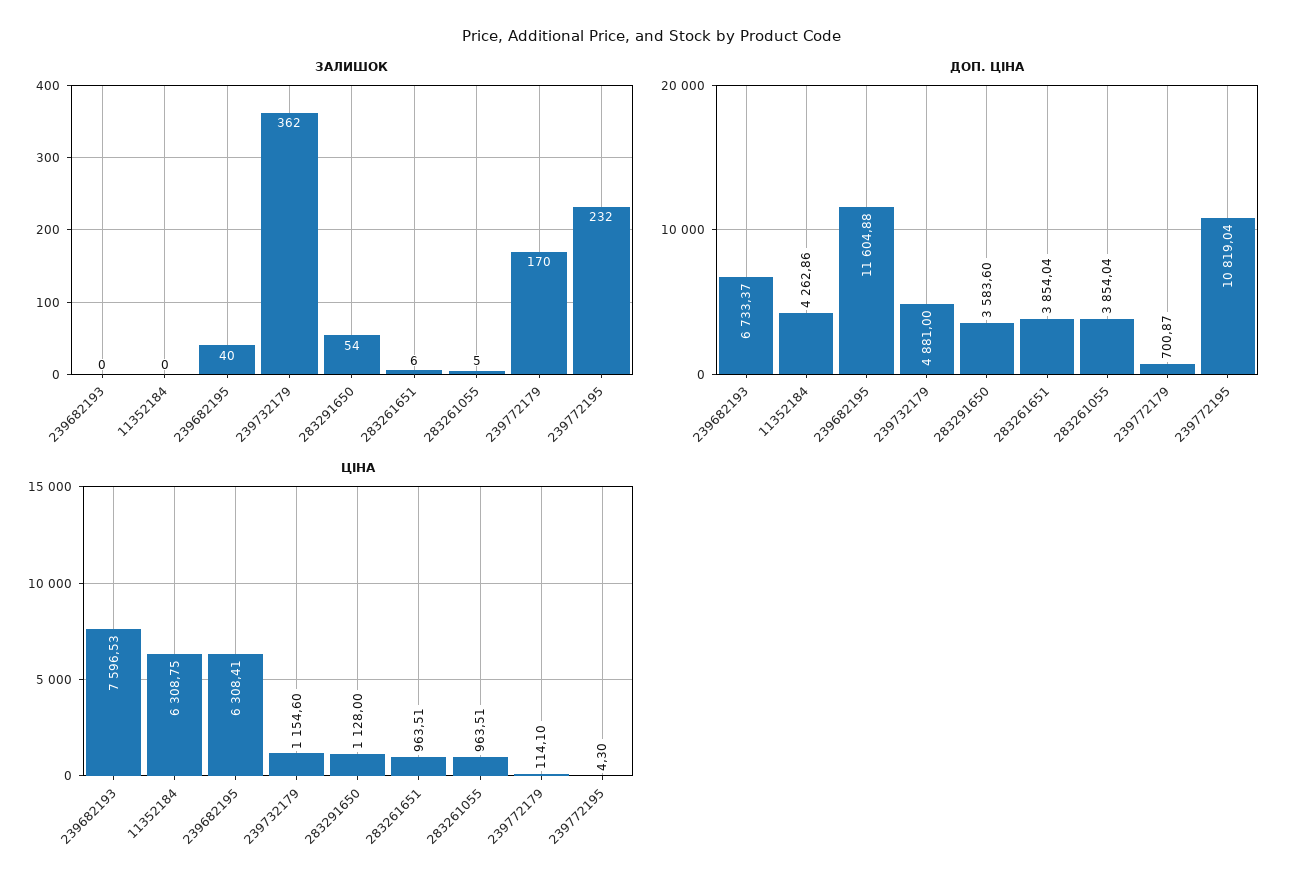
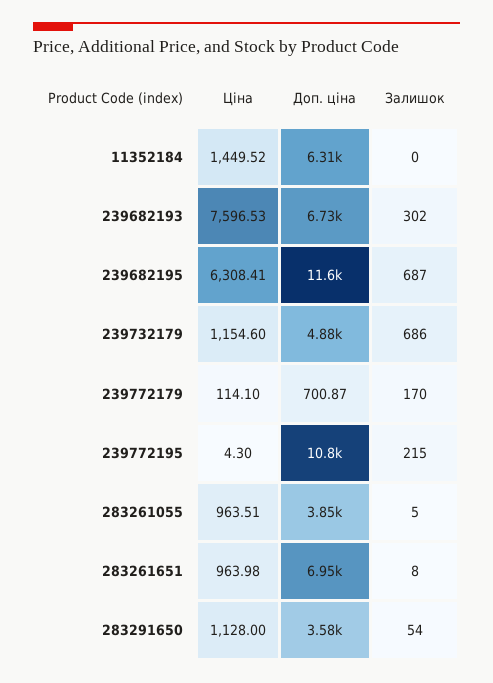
  {
    "ЗАЛИШОК": {
-     "239682193": 0,
+     "239682193": 302,
      "11352184": 0,
-     "239682195": 40,
+     "239682195": 687,
-     "239732179": 362,
+     "239732179": 686,
      "283291650": 54,
-     "283261651": 6,
+     "283261651": 8,
      "283261055": 5,
      "239772179": 170,
-     "239772195": 232
+     "239772195": 215
    },
    "ДОП. ЦІНА": {
      "239682193": 6733.37,
-     "11352184": 4262.86,
+     "11352184": 6310,
      "239682195": 11604.88,
      "239732179": 4881,
      "283291650": 3583.6,
-     "283261651": 3854.04,
+     "283261651": 6950,
      "283261055": 3854.04,
      "239772179": 700.87,
      "239772195": 10819.04
    },
    "ЦІНА": {
      "239682193": 7596.53,
-     "11352184": 6308.75,
+     "11352184": 1449.52,
      "239682195": 6308.41,
      "239732179": 1154.6,
      "283291650": 1128,
-     "283261651": 963.51,
+     "283261651": 963.98,
      "283261055": 963.51,
      "239772179": 114.1,
      "239772195": 4.3
    }
  }

